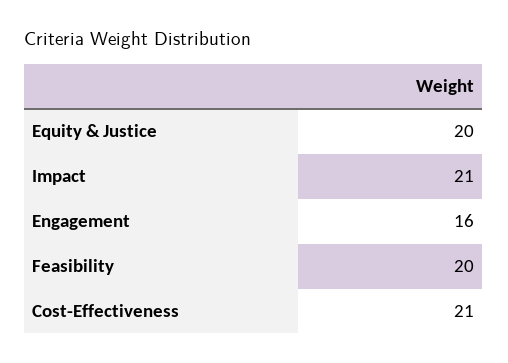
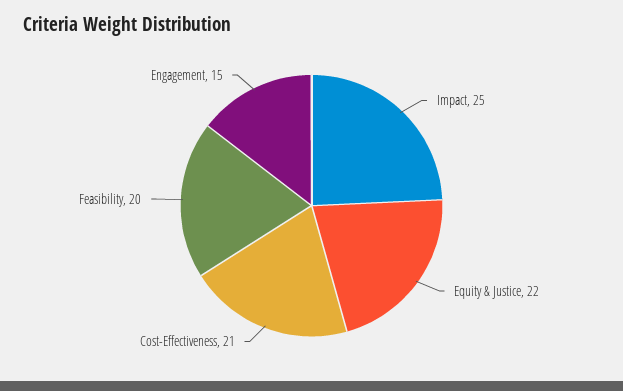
  {
-   "Equity & Justice": 20,
+   "Equity & Justice": 22,
-   "Impact": 21,
+   "Impact": 25,
-   "Engagement": 16,
+   "Engagement": 15,
    "Feasibility": 20,
    "Cost-Effectiveness": 21
  }

